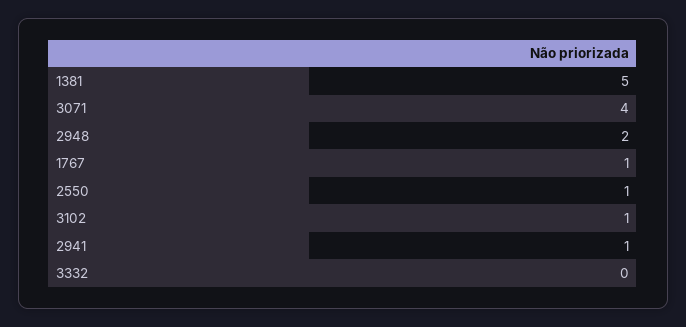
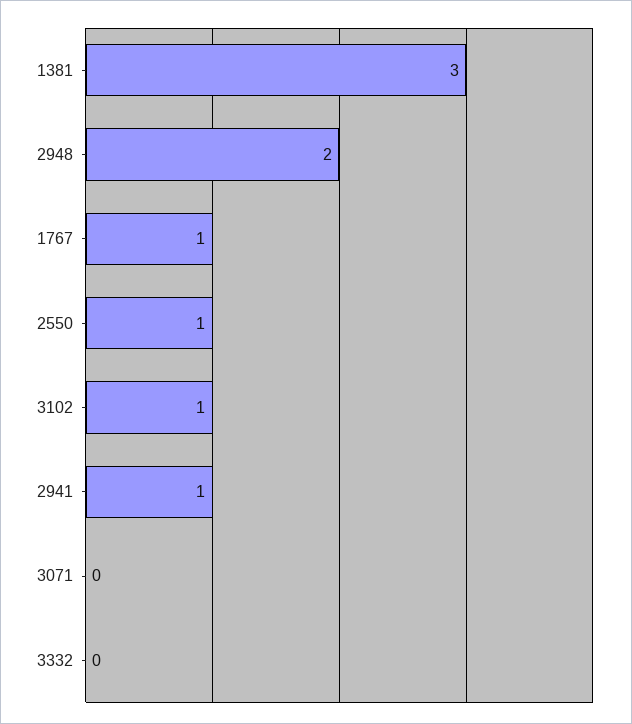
  {
-   "1381": 5,
+   "1381": 3,
-   "3071": 4,
+   "3071": 0,
    "2948": 2,
    "1767": 1,
    "2550": 1,
    "3102": 1,
    "2941": 1,
    "3332": 0
  }

